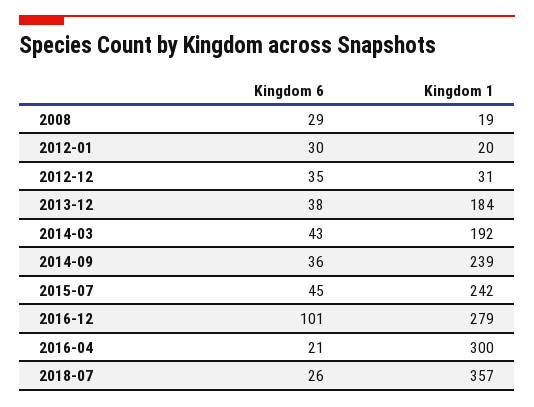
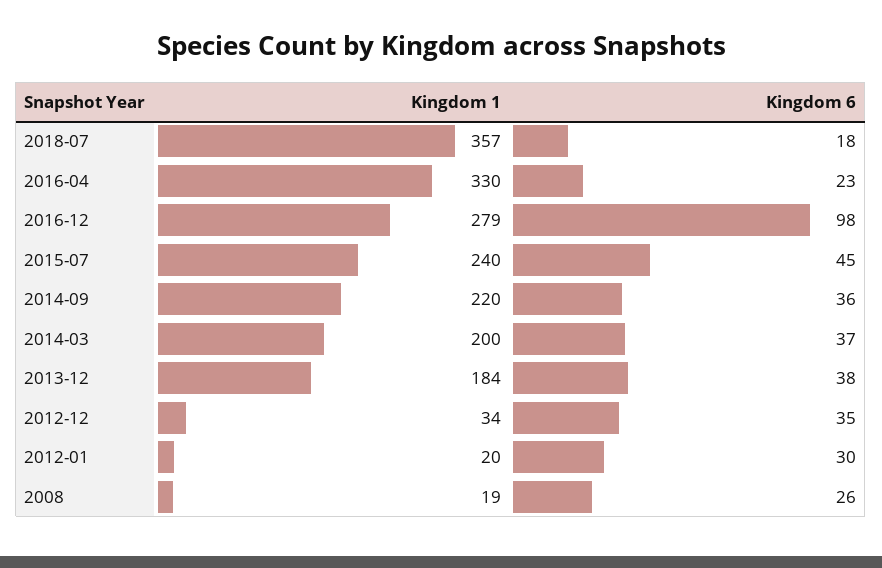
  {
    "Kingdom 6": {
-     "2008": 29,
+     "2008": 26,
      "2012-01": 30,
      "2012-12": 35,
      "2013-12": 38,
-     "2014-03": 43,
+     "2014-03": 37,
      "2014-09": 36,
      "2015-07": 45,
-     "2016-12": 101,
+     "2016-12": 98,
-     "2016-04": 21,
+     "2016-04": 23,
-     "2018-07": 26
+     "2018-07": 18
    },
    "Kingdom 1": {
      "2008": 19,
      "2012-01": 20,
-     "2012-12": 31,
+     "2012-12": 34,
      "2013-12": 184,
-     "2014-03": 192,
+     "2014-03": 200,
-     "2014-09": 239,
+     "2014-09": 220,
-     "2015-07": 242,
+     "2015-07": 240,
      "2016-12": 279,
-     "2016-04": 300,
+     "2016-04": 330,
      "2018-07": 357
    }
  }

